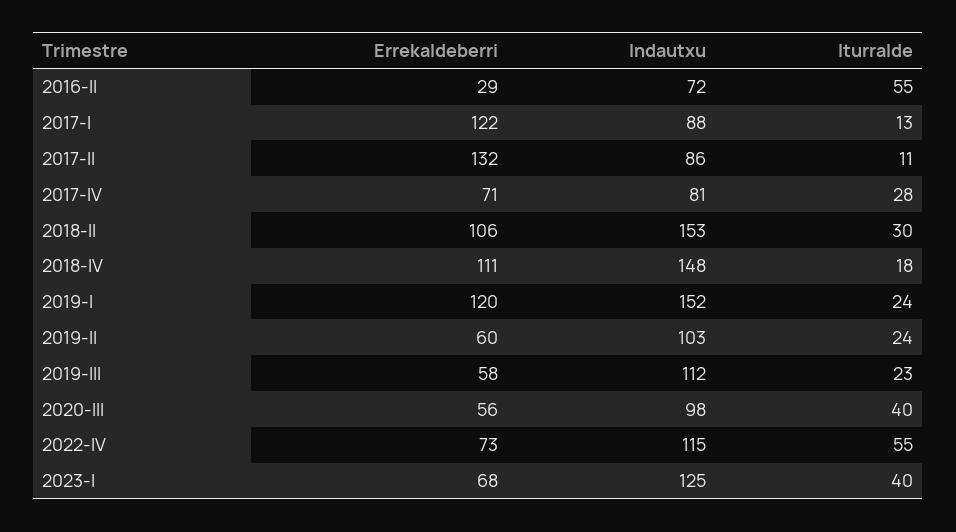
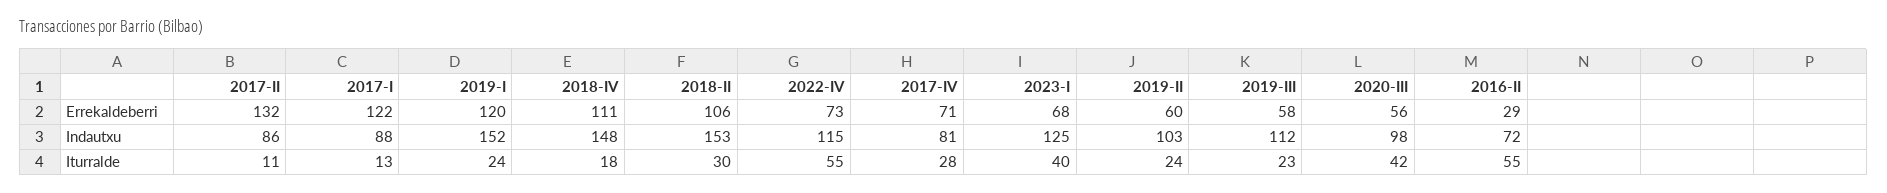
  {
    "Errekaldeberri": {
      "2016-II": 29,
      "2017-I": 122,
      "2017-II": 132,
      "2017-IV": 71,
      "2018-II": 106,
      "2018-IV": 111,
      "2019-I": 120,
      "2019-II": 60,
      "2019-III": 58,
      "2020-III": 56,
      "2022-IV": 73,
      "2023-I": 68
    },
    "Indautxu": {
      "2016-II": 72,
      "2017-I": 88,
      "2017-II": 86,
      "2017-IV": 81,
      "2018-II": 153,
      "2018-IV": 148,
      "2019-I": 152,
      "2019-II": 103,
      "2019-III": 112,
      "2020-III": 98,
      "2022-IV": 115,
      "2023-I": 125
    },
    "Iturralde": {
      "2016-II": 55,
      "2017-I": 13,
      "2017-II": 11,
      "2017-IV": 28,
      "2018-II": 30,
      "2018-IV": 18,
      "2019-I": 24,
      "2019-II": 24,
      "2019-III": 23,
-     "2020-III": 40,
+     "2020-III": 42,
      "2022-IV": 55,
      "2023-I": 40
    }
  }

